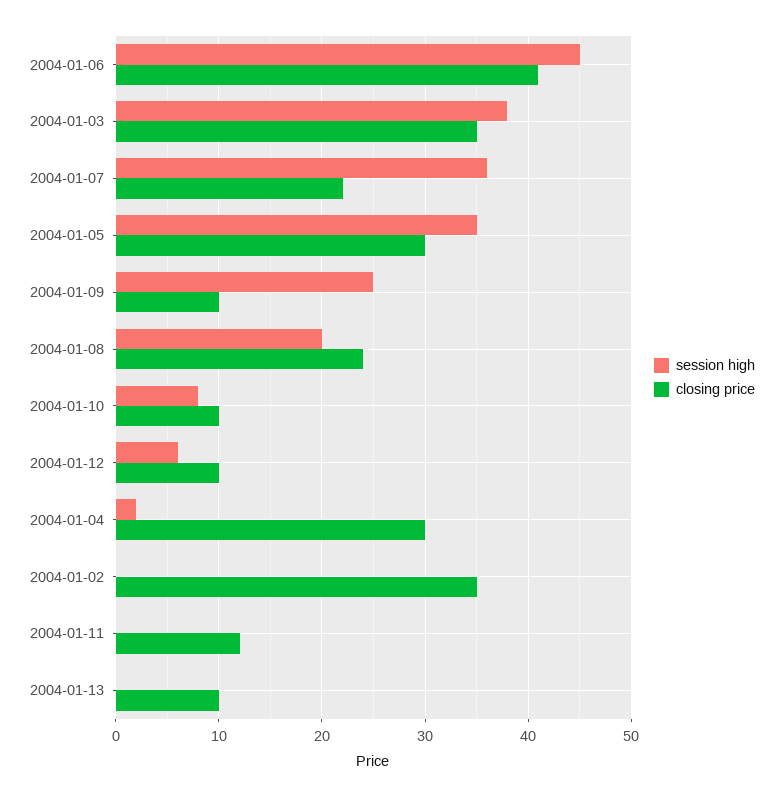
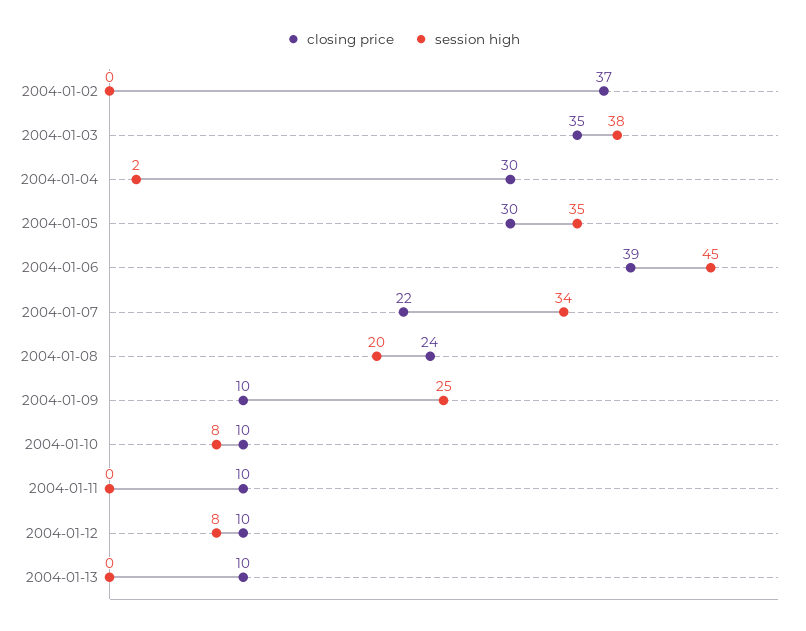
  {
    "session high": {
      "2004-01-06": 45,
      "2004-01-03": 38,
-     "2004-01-07": 36,
+     "2004-01-07": 34,
      "2004-01-05": 35,
      "2004-01-09": 25,
      "2004-01-08": 20,
      "2004-01-10": 8,
-     "2004-01-12": 6,
+     "2004-01-12": 8,
      "2004-01-04": 2,
      "2004-01-02": 0,
      "2004-01-11": 0,
      "2004-01-13": 0
    },
    "closing price": {
-     "2004-01-06": 41,
+     "2004-01-06": 39,
      "2004-01-03": 35,
      "2004-01-07": 22,
      "2004-01-05": 30,
      "2004-01-09": 10,
      "2004-01-08": 24,
      "2004-01-10": 10,
      "2004-01-12": 10,
      "2004-01-04": 30,
-     "2004-01-02": 35,
+     "2004-01-02": 37,
-     "2004-01-11": 12,
+     "2004-01-11": 10,
      "2004-01-13": 10
    }
  }

